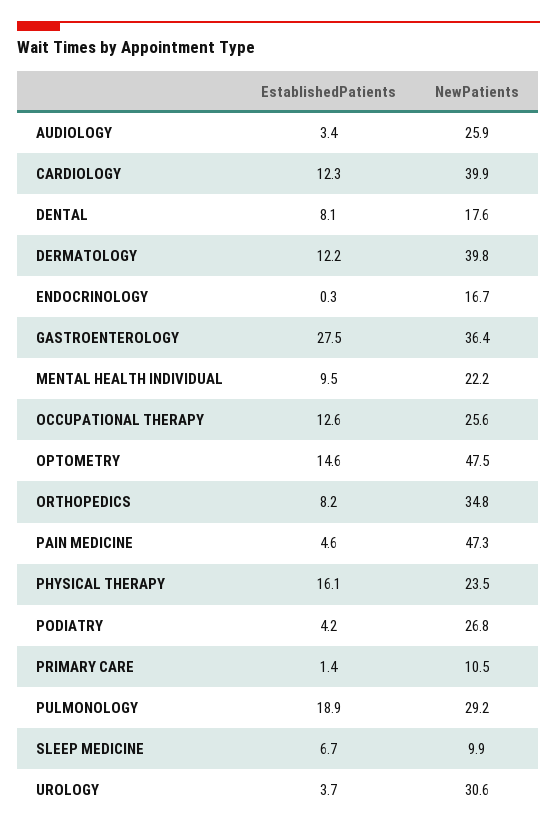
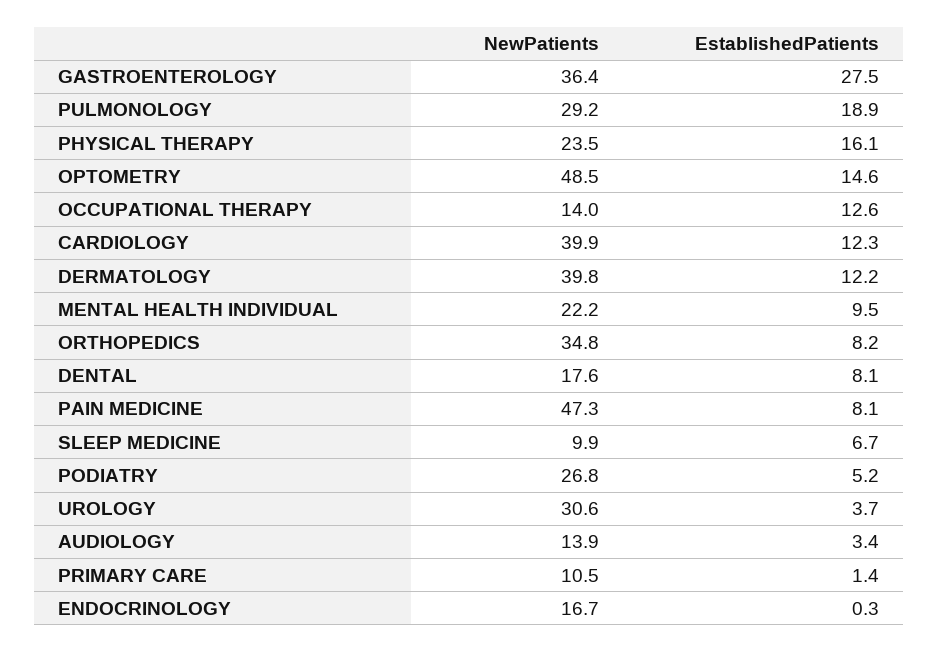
  {
    "EstablishedPatients": {
      "AUDIOLOGY": 3.4,
      "CARDIOLOGY": 12.3,
      "DENTAL": 8.1,
      "DERMATOLOGY": 12.2,
      "ENDOCRINOLOGY": 0.3,
      "GASTROENTEROLOGY": 27.5,
      "MENTAL HEALTH INDIVIDUAL": 9.5,
      "OCCUPATIONAL THERAPY": 12.6,
      "OPTOMETRY": 14.6,
      "ORTHOPEDICS": 8.2,
-     "PAIN MEDICINE": 4.6,
+     "PAIN MEDICINE": 8.1,
      "PHYSICAL THERAPY": 16.1,
-     "PODIATRY": 4.2,
+     "PODIATRY": 5.2,
      "PRIMARY CARE": 1.4,
      "PULMONOLOGY": 18.9,
      "SLEEP MEDICINE": 6.7,
      "UROLOGY": 3.7
    },
    "NewPatients": {
-     "AUDIOLOGY": 25.9,
+     "AUDIOLOGY": 13.9,
      "CARDIOLOGY": 39.9,
      "DENTAL": 17.6,
      "DERMATOLOGY": 39.8,
      "ENDOCRINOLOGY": 16.7,
      "GASTROENTEROLOGY": 36.4,
      "MENTAL HEALTH INDIVIDUAL": 22.2,
-     "OCCUPATIONAL THERAPY": 25.6,
+     "OCCUPATIONAL THERAPY": 14,
-     "OPTOMETRY": 47.5,
+     "OPTOMETRY": 48.5,
      "ORTHOPEDICS": 34.8,
      "PAIN MEDICINE": 47.3,
      "PHYSICAL THERAPY": 23.5,
      "PODIATRY": 26.8,
      "PRIMARY CARE": 10.5,
      "PULMONOLOGY": 29.2,
      "SLEEP MEDICINE": 9.9,
      "UROLOGY": 30.6
    }
  }

